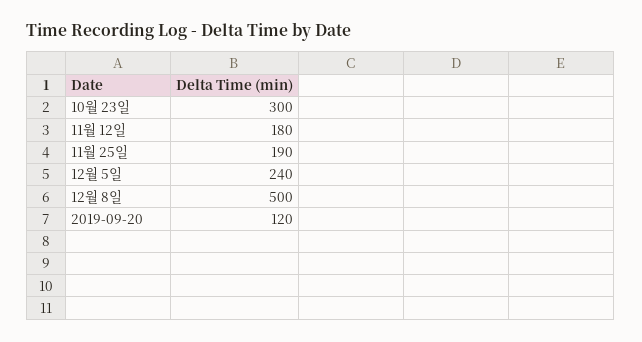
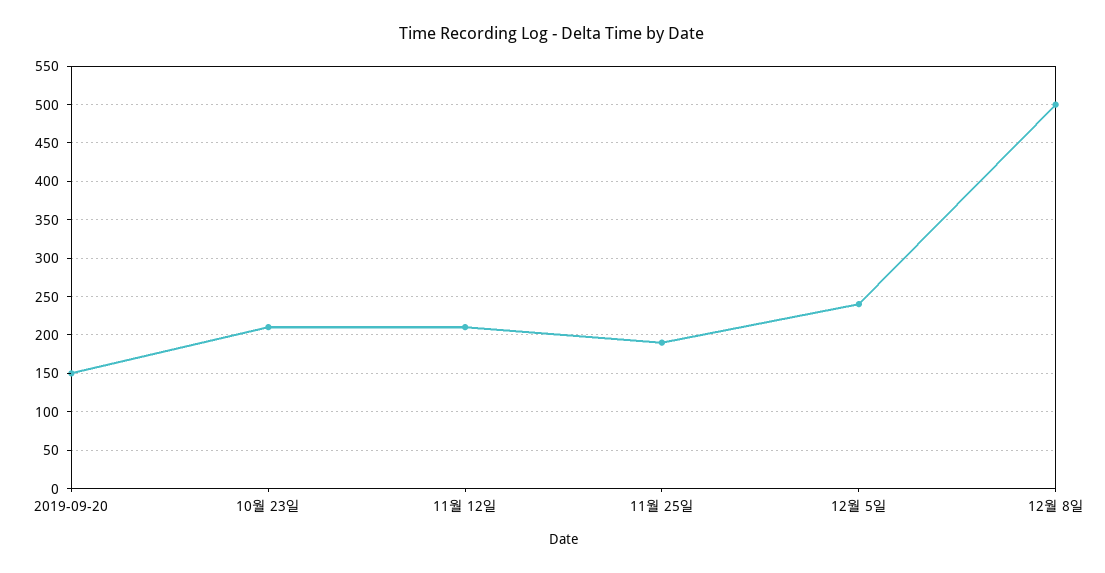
  {
-   "10월 23일": 300,
+   "10월 23일": 210,
-   "11월 12일": 180,
+   "11월 12일": 210,
    "11월 25일": 190,
    "12월 5일": 240,
    "12월 8일": 500,
-   "2019-09-20": 120
+   "2019-09-20": 150
  }

